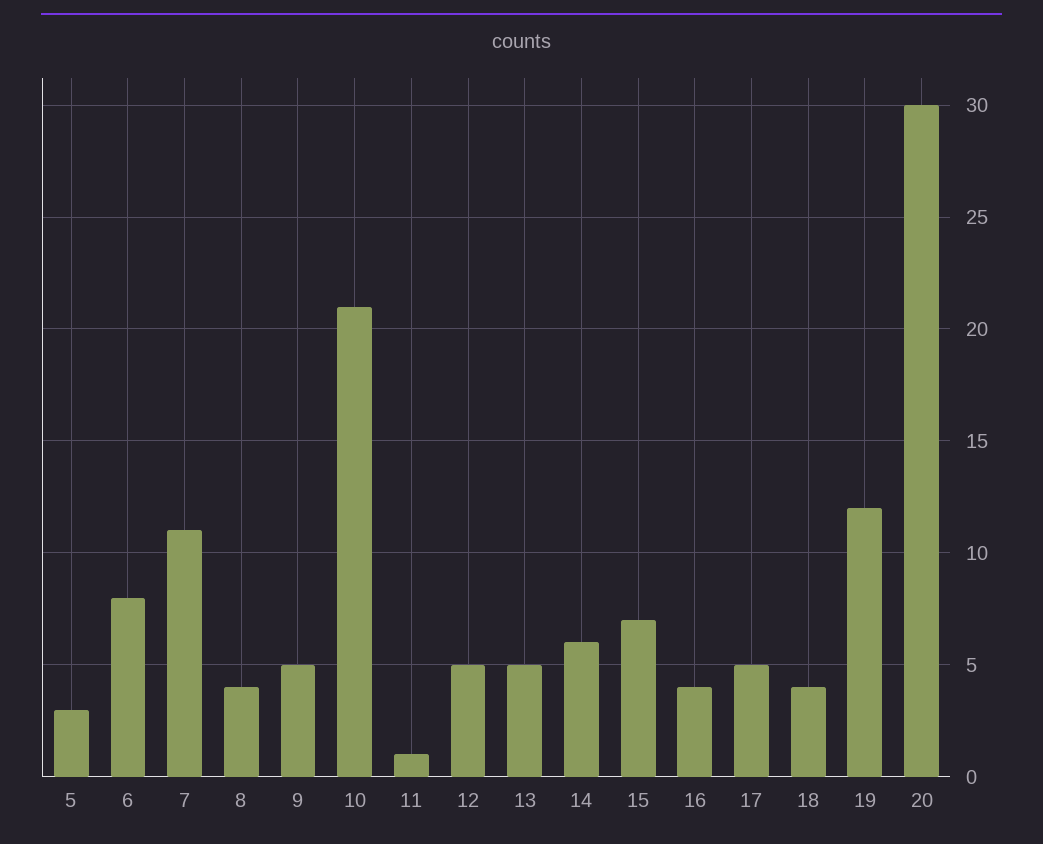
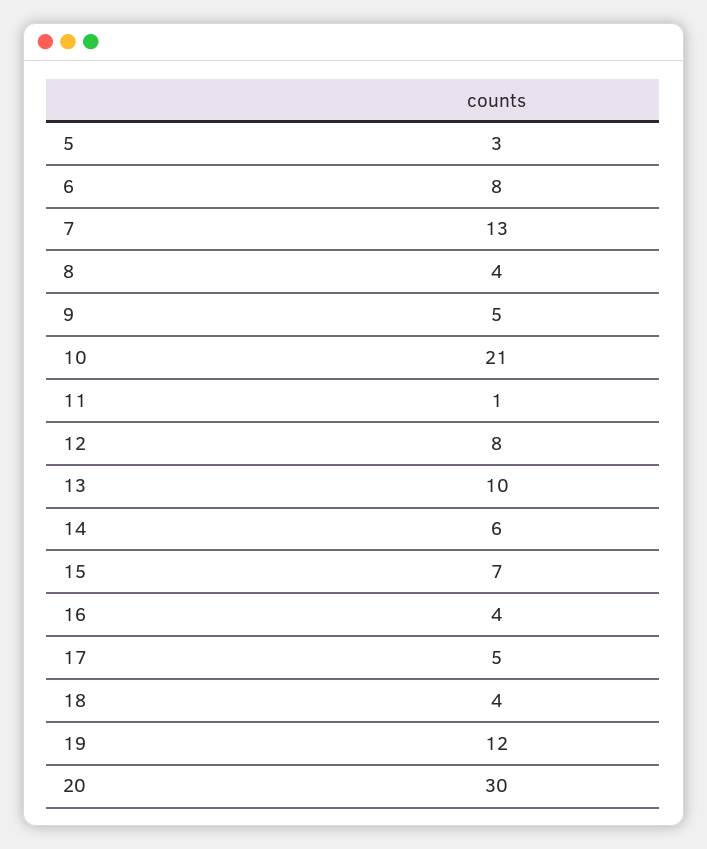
  {
    "5": 3,
    "6": 8,
-   "7": 11,
+   "7": 13,
    "8": 4,
    "9": 5,
    "10": 21,
    "11": 1,
-   "12": 5,
+   "12": 8,
-   "13": 5,
+   "13": 10,
    "14": 6,
    "15": 7,
    "16": 4,
    "17": 5,
    "18": 4,
    "19": 12,
    "20": 30
  }

